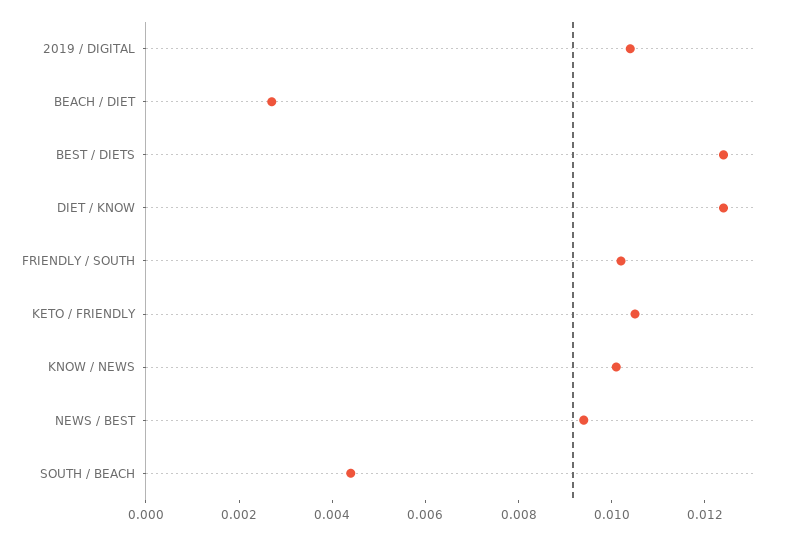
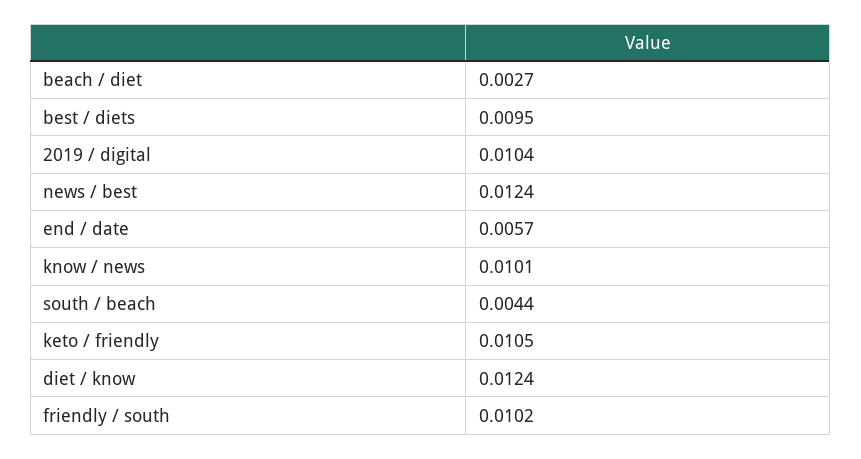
  {
    "2019 / DIGITAL": 0.0104,
    "BEACH / DIET": 0.0027,
-   "BEST / DIETS": 0.0125,
+   "BEST / DIETS": 0.0095,
    "DIET / KNOW": 0.0124,
    "FRIENDLY / SOUTH": 0.0102,
    "KETO / FRIENDLY": 0.0105,
    "KNOW / NEWS": 0.0101,
-   "NEWS / BEST": 0.0095,
+   "NEWS / BEST": 0.0124,
-   "SOUTH / BEACH": 0.0044
+   "SOUTH / BEACH": 0.0044,
+   "end / date": 0.0057
  }

